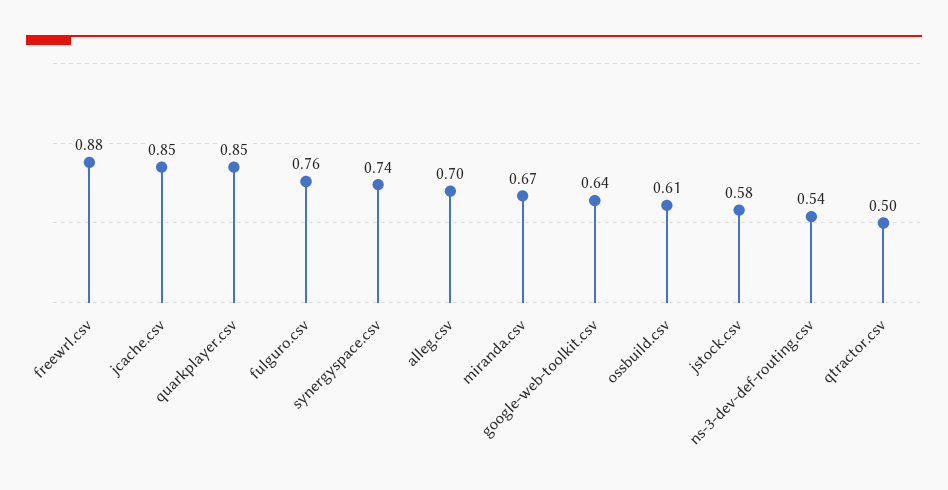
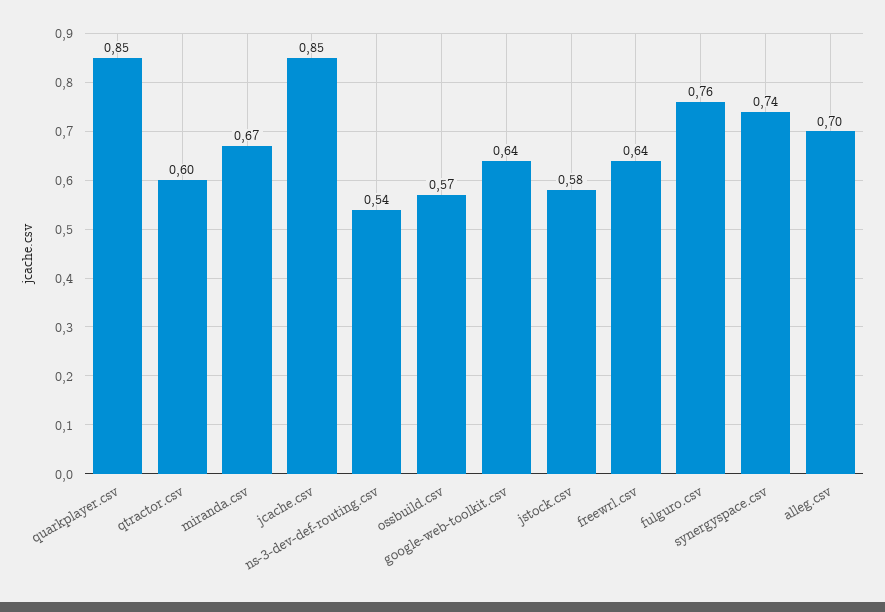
  {
-   "freewrl.csv": 0.88,
+   "freewrl.csv": 0.64,
    "jcache.csv": 0.85,
    "quarkplayer.csv": 0.85,
    "fulguro.csv": 0.76,
    "synergyspace.csv": 0.74,
    "alleg.csv": 0.7,
    "miranda.csv": 0.67,
    "google-web-toolkit.csv": 0.64,
-   "ossbuild.csv": 0.61,
+   "ossbuild.csv": 0.57,
    "jstock.csv": 0.58,
    "ns-3-dev-def-routing.csv": 0.54,
-   "qtractor.csv": 0.5
+   "qtractor.csv": 0.6
  }

